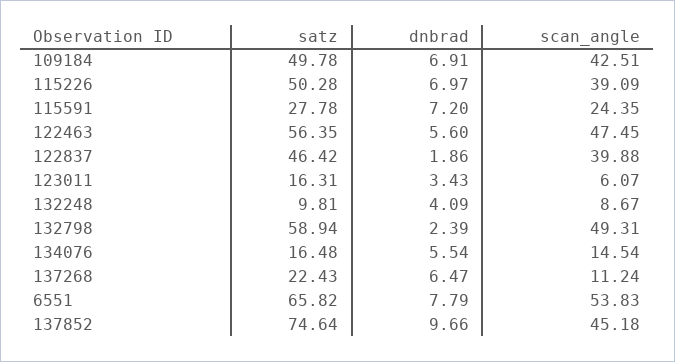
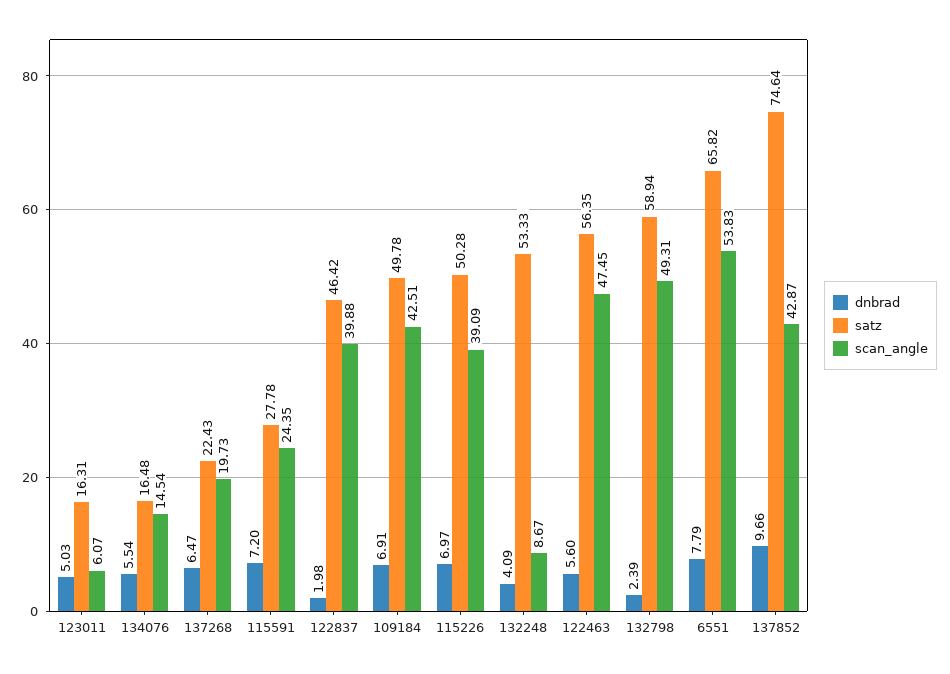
  {
    "satz": {
      "109184": 49.78,
      "115226": 50.28,
      "115591": 27.78,
      "122463": 56.35,
      "122837": 46.42,
      "123011": 16.31,
-     "132248": 9.81,
+     "132248": 53.33,
      "132798": 58.94,
      "134076": 16.48,
      "137268": 22.43,
      "6551": 65.82,
      "137852": 74.64
    },
    "dnbrad": {
      "109184": 6.91,
      "115226": 6.97,
      "115591": 7.2,
      "122463": 5.6,
-     "122837": 1.86,
+     "122837": 1.98,
-     "123011": 3.43,
+     "123011": 5.03,
      "132248": 4.09,
      "132798": 2.39,
      "134076": 5.54,
      "137268": 6.47,
      "6551": 7.79,
      "137852": 9.66
    },
    "scan_angle": {
      "109184": 42.51,
      "115226": 39.09,
      "115591": 24.35,
      "122463": 47.45,
      "122837": 39.88,
      "123011": 6.07,
      "132248": 8.67,
      "132798": 49.31,
      "134076": 14.54,
-     "137268": 11.24,
+     "137268": 19.73,
      "6551": 53.83,
-     "137852": 45.18
+     "137852": 42.87
    }
  }

